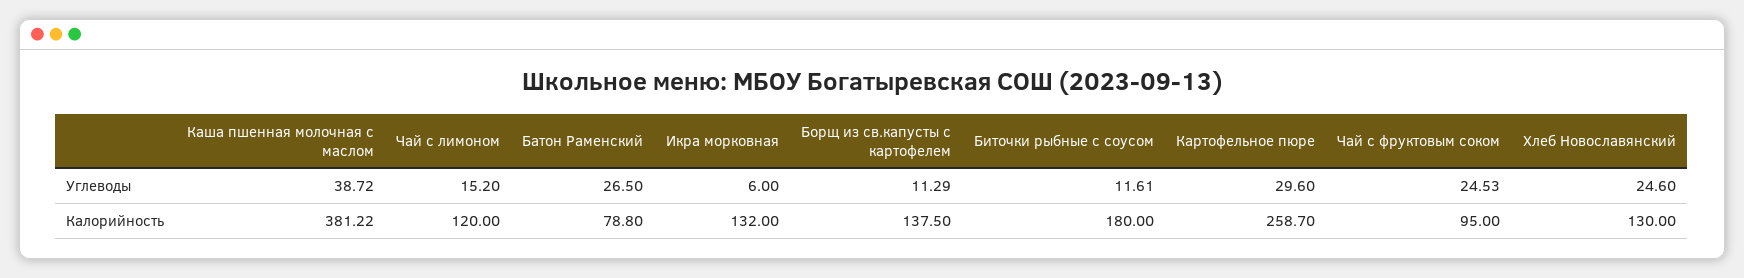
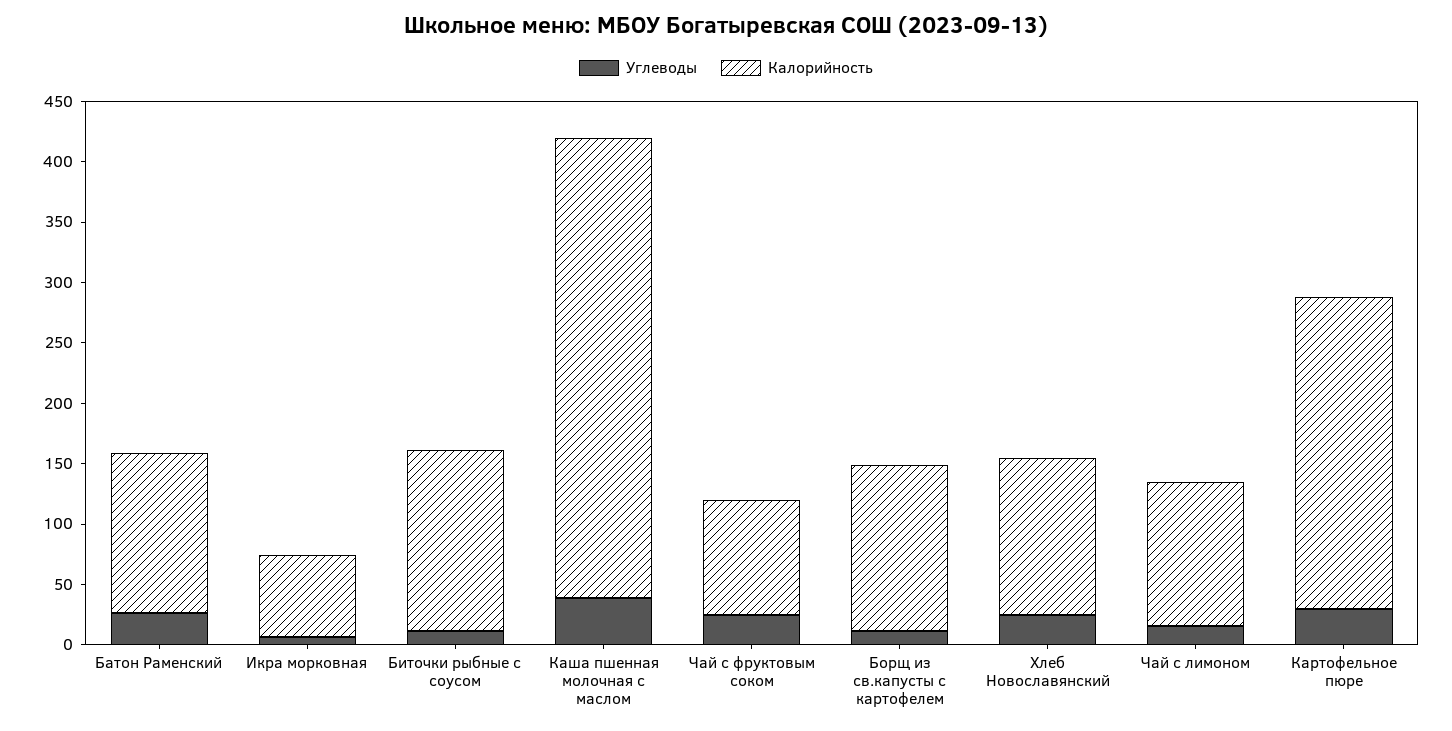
  {
    "Углеводы": {
      "Каша пшенная молочная с маслом": 38.72,
      "Чай с лимоном": 15.2,
      "Батон Раменский": 26.5,
      "Икра морковная": 6,
      "Борщ из св.капусты с картофелем": 11.29,
      "Биточки рыбные с соусом": 11.61,
      "Картофельное пюре": 29.6,
      "Чай с фруктовым соком": 24.53,
      "Хлеб Новославянский": 24.6
    },
    "Калорийность": {
      "Каша пшенная молочная с маслом": 381.22,
      "Чай с лимоном": 120,
-     "Батон Раменский": 78.8,
+     "Батон Раменский": 130,
-     "Икра морковная": 132,
+     "Икра морковная": 70,
      "Борщ из св.капусты с картофелем": 137.5,
-     "Биточки рыбные с соусом": 180,
+     "Биточки рыбные с соусом": 150,
      "Картофельное пюре": 258.7,
      "Чай с фруктовым соком": 95,
      "Хлеб Новославянский": 130
    }
  }

